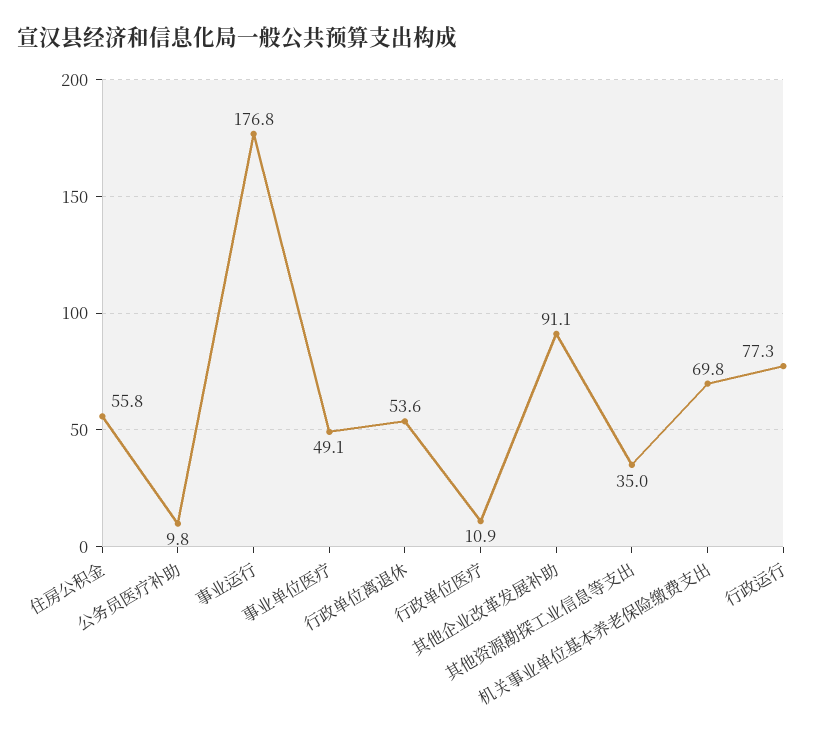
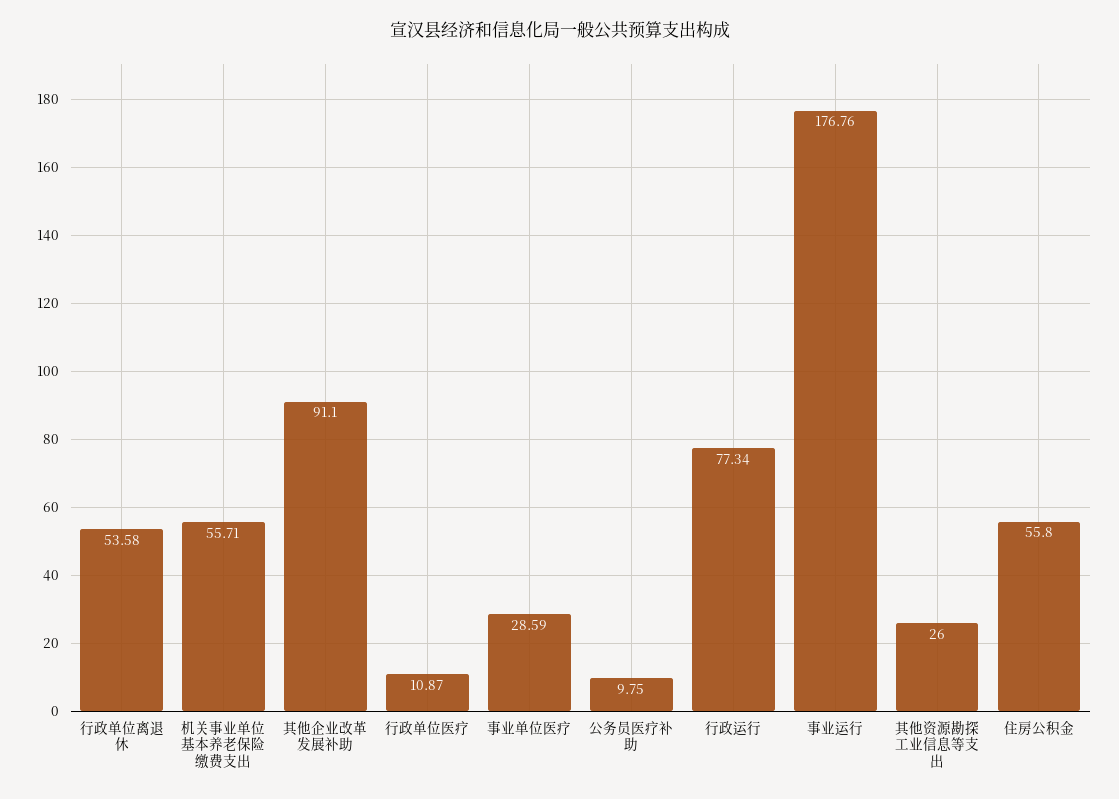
  {
    "住房公积金": 55.8,
    "公务员医疗补助": 9.75,
    "事业运行": 176.76,
-   "事业单位医疗": 49.1,
+   "事业单位医疗": 28.59,
    "行政单位离退休": 53.58,
    "行政单位医疗": 10.87,
    "其他企业改革发展补助": 91.1,
-   "其他资源勘探工业信息等支出": 35,
+   "其他资源勘探工业信息等支出": 26,
-   "机关事业单位基本养老保险缴费支出": 69.8,
+   "机关事业单位基本养老保险缴费支出": 55.71,
    "行政运行": 77.34
  }

